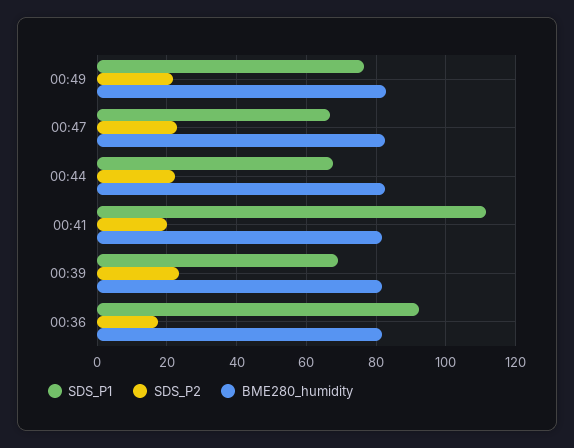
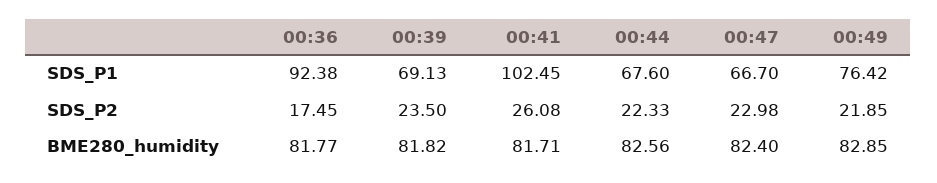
  {
    "SDS_P1": {
      "00:49": 76.42,
      "00:47": 66.7,
      "00:44": 67.6,
-     "00:41": 112,
+     "00:41": 102.45,
      "00:39": 69.13,
      "00:36": 92.38
    },
    "SDS_P2": {
      "00:49": 21.85,
      "00:47": 22.98,
      "00:44": 22.33,
-     "00:41": 20,
+     "00:41": 26.08,
      "00:39": 23.5,
      "00:36": 17.45
    },
    "BME280_humidity": {
      "00:49": 82.85,
      "00:47": 82.4,
      "00:44": 82.56,
      "00:41": 81.71,
      "00:39": 81.82,
      "00:36": 81.77
    }
  }

